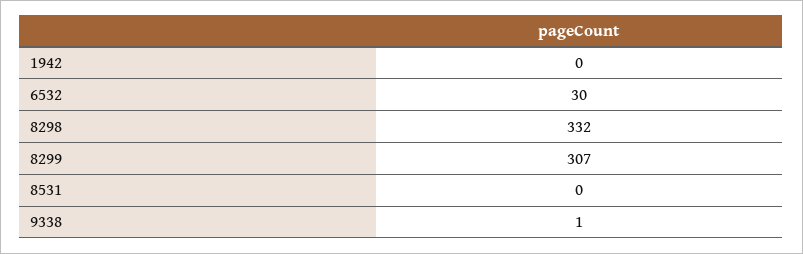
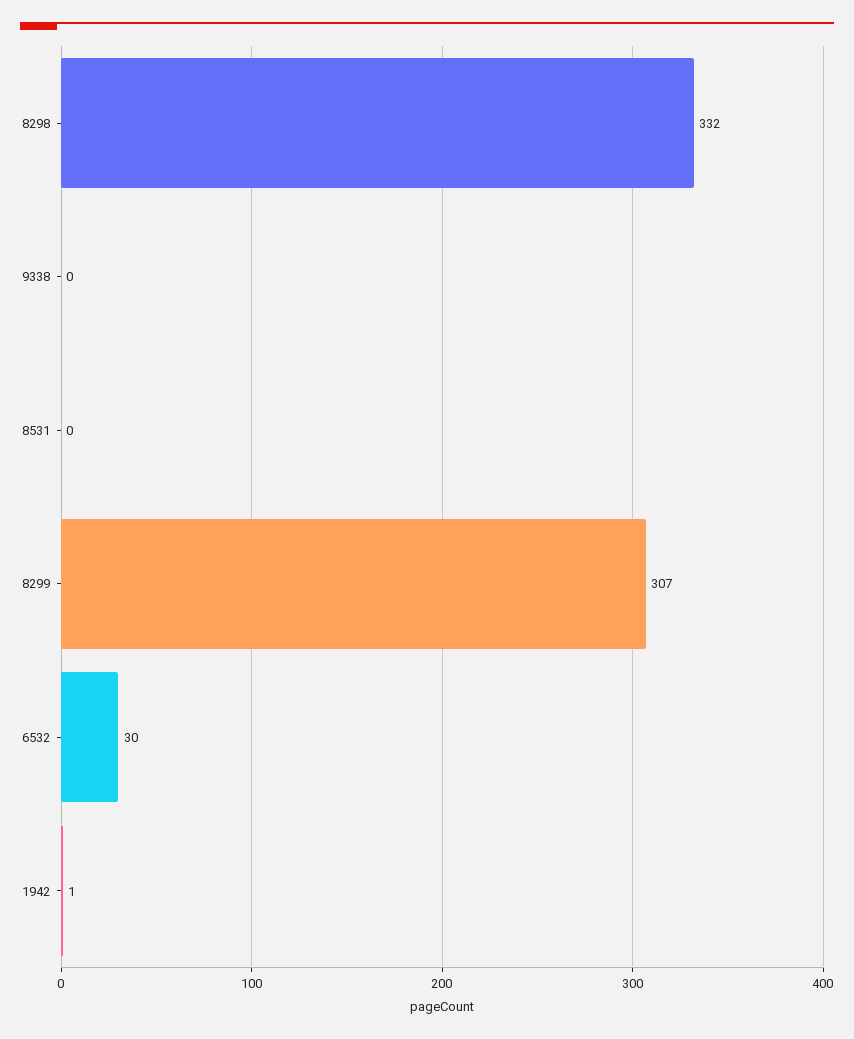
  {
-   "1942": 0,
+   "1942": 1,
    "6532": 30,
    "8298": 332,
    "8299": 307,
    "8531": 0,
-   "9338": 1
+   "9338": 0
  }

